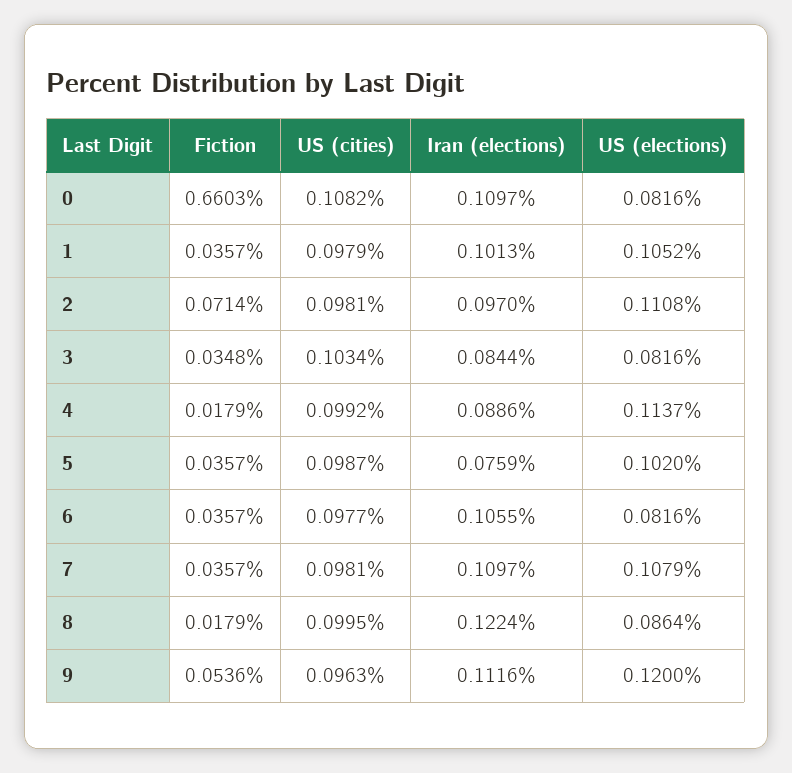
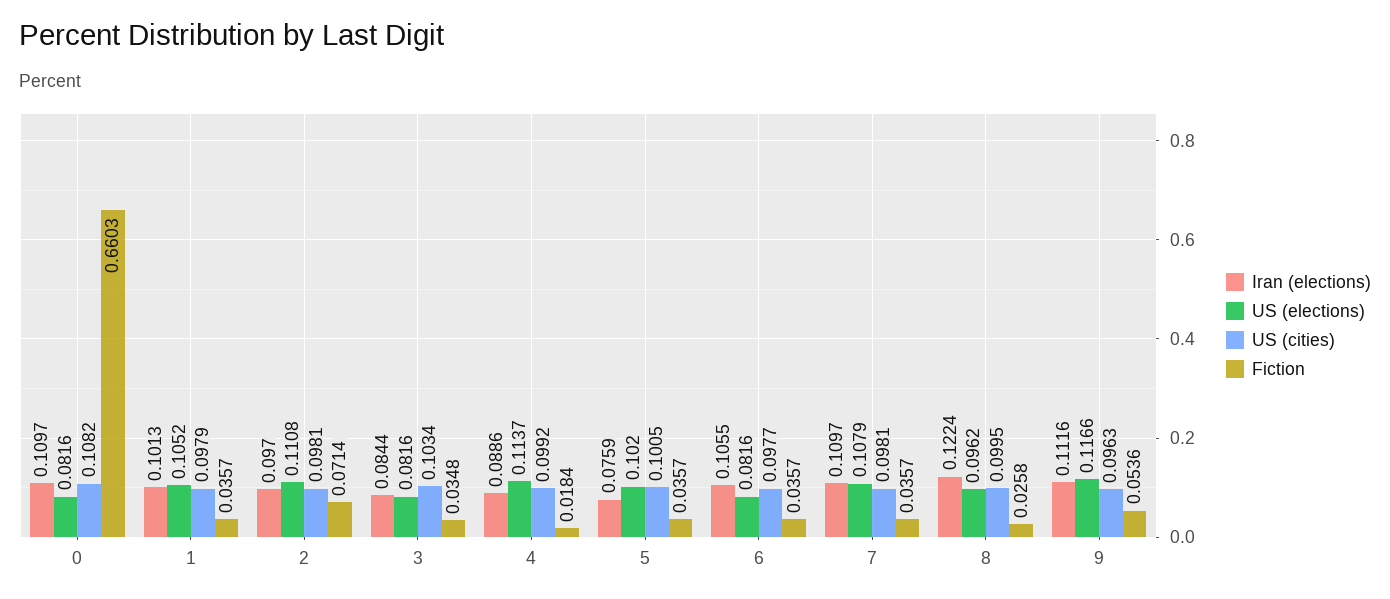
  {
    "Fiction": {
      "0": 0.6603,
      "1": 0.0357,
      "2": 0.0714,
      "3": 0.0348,
-     "4": 0.0179,
+     "4": 0.0184,
      "5": 0.0357,
      "6": 0.0357,
      "7": 0.0357,
-     "8": 0.0179,
+     "8": 0.0258,
      "9": 0.0536
    },
    "US (cities)": {
      "0": 0.1082,
      "1": 0.0979,
      "2": 0.0981,
      "3": 0.1034,
      "4": 0.0992,
-     "5": 0.0987,
+     "5": 0.1005,
      "6": 0.0977,
      "7": 0.0981,
      "8": 0.0995,
      "9": 0.0963
    },
    "Iran (elections)": {
      "0": 0.1097,
      "1": 0.1013,
      "2": 0.097,
      "3": 0.0844,
      "4": 0.0886,
      "5": 0.0759,
      "6": 0.1055,
      "7": 0.1097,
      "8": 0.1224,
      "9": 0.1116
    },
    "US (elections)": {
      "0": 0.0816,
      "1": 0.1052,
      "2": 0.1108,
      "3": 0.0816,
      "4": 0.1137,
      "5": 0.102,
      "6": 0.0816,
      "7": 0.1079,
-     "8": 0.0864,
+     "8": 0.0962,
-     "9": 0.12
+     "9": 0.1166
    }
  }

